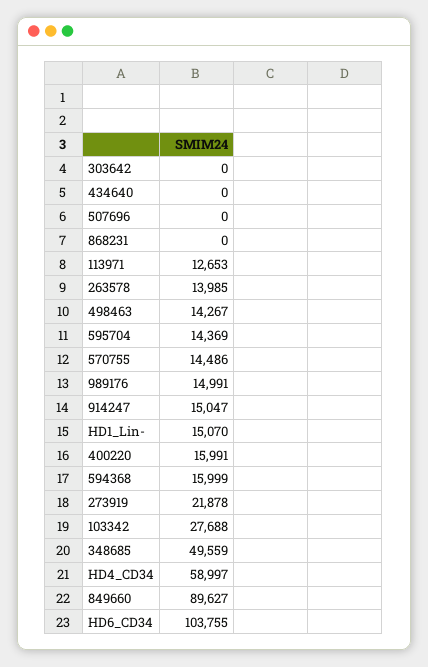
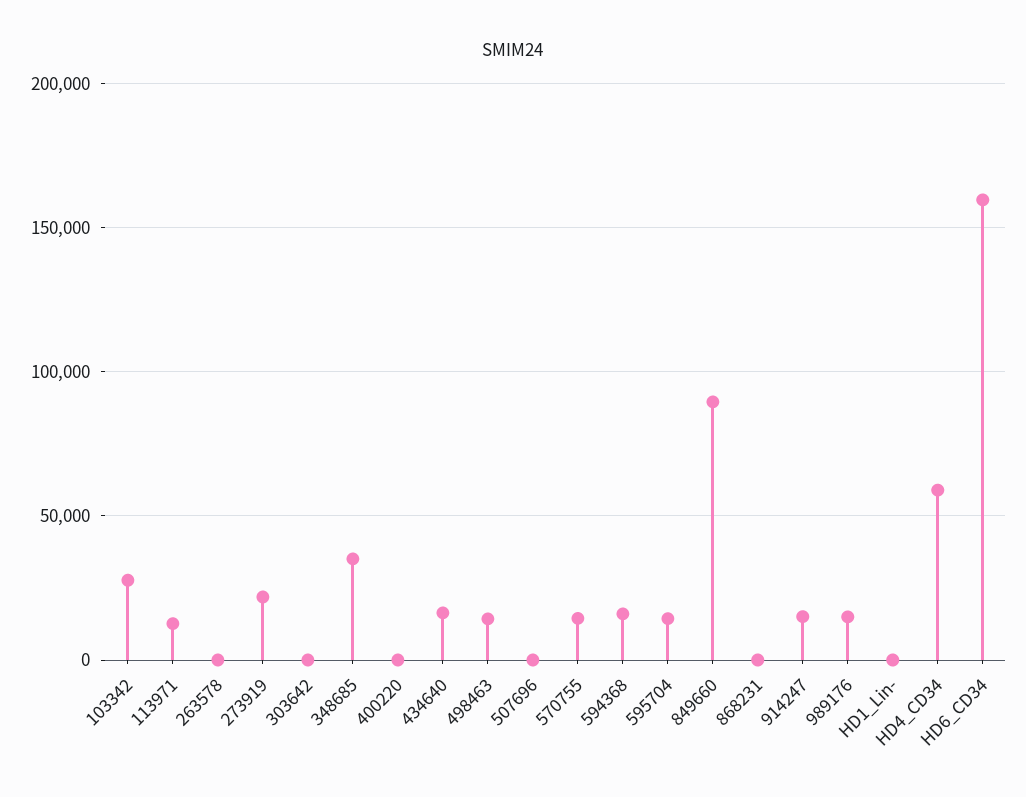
  {
    "303642": 0,
-   "434640": 0,
+   "434640": 15000,
    "507696": 0,
    "868231": 0,
    "113971": 12653,
-   "263578": 13985,
+   "263578": 0,
    "498463": 14267,
    "595704": 14369,
    "570755": 14486,
    "989176": 14991,
    "914247": 15047,
-   "HD1_Lin-": 15070,
+   "HD1_Lin-": 0,
-   "400220": 15991,
+   "400220": 0,
    "594368": 15999,
    "273919": 21878,
    "103342": 27688,
-   "348685": 49559,
+   "348685": 35000,
    "HD4_CD34": 58997,
    "849660": 89627,
-   "HD6_CD34": 103755
+   "HD6_CD34": 160000
  }

